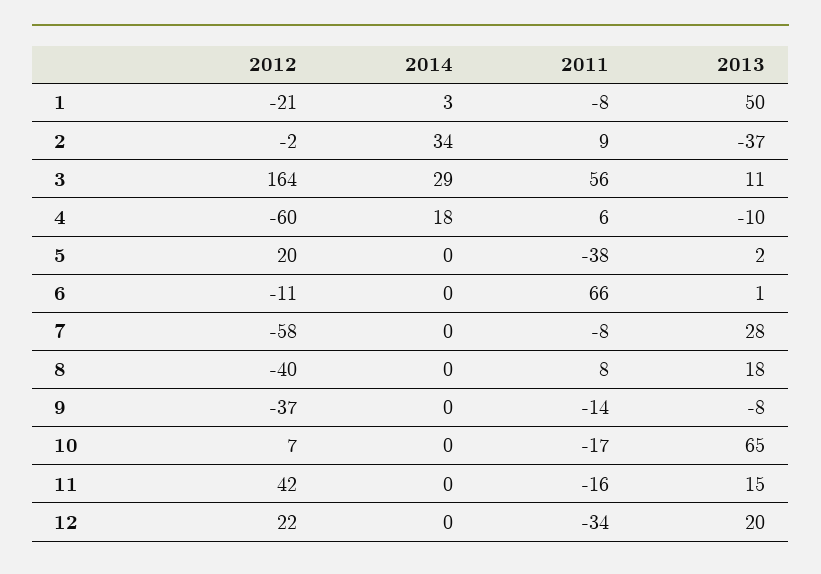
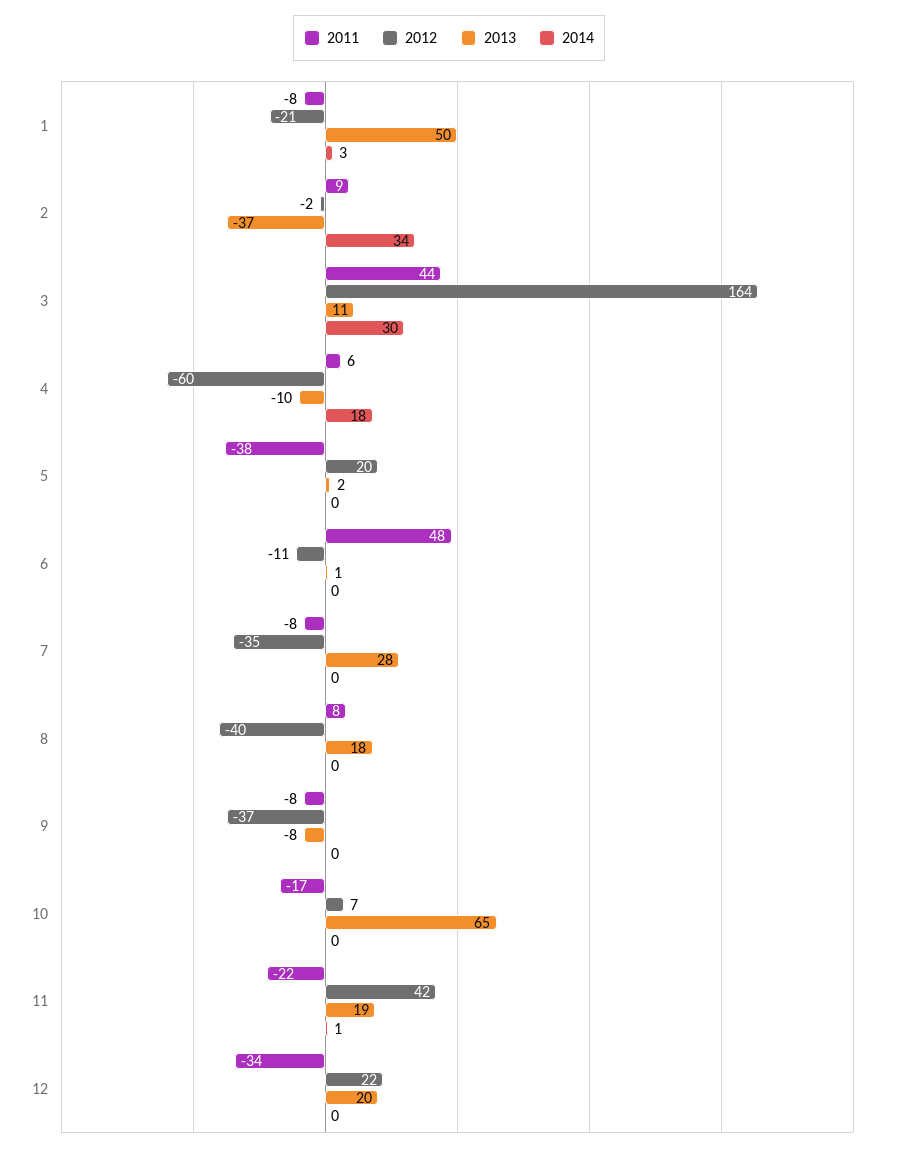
  {
    "2012": {
      "1": -21,
      "2": -2,
      "3": 164,
      "4": -60,
      "5": 20,
      "6": -11,
-     "7": -58,
+     "7": -35,
      "8": -40,
      "9": -37,
      "10": 7,
      "11": 42,
      "12": 22
    },
    "2014": {
      "1": 3,
      "2": 34,
-     "3": 29,
+     "3": 30,
      "4": 18,
      "5": 0,
      "6": 0,
      "7": 0,
      "8": 0,
      "9": 0,
      "10": 0,
-     "11": 0,
+     "11": 1,
      "12": 0
    },
    "2011": {
      "1": -8,
      "2": 9,
-     "3": 56,
+     "3": 44,
      "4": 6,
      "5": -38,
-     "6": 66,
+     "6": 48,
      "7": -8,
      "8": 8,
-     "9": -14,
+     "9": -8,
      "10": -17,
-     "11": -16,
+     "11": -22,
      "12": -34
    },
    "2013": {
      "1": 50,
      "2": -37,
      "3": 11,
      "4": -10,
      "5": 2,
      "6": 1,
      "7": 28,
      "8": 18,
      "9": -8,
      "10": 65,
-     "11": 15,
+     "11": 19,
      "12": 20
    }
  }

